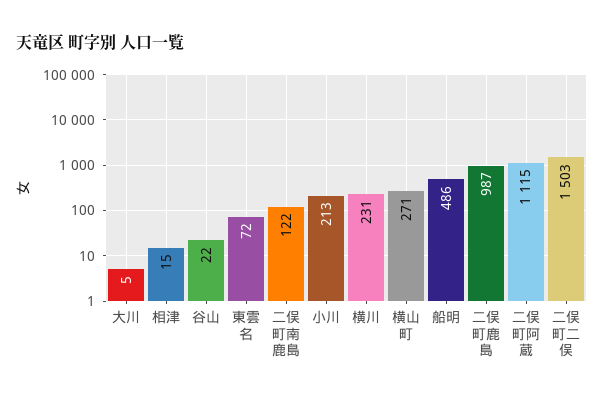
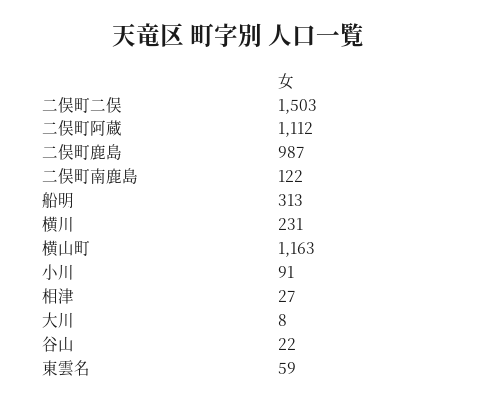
  {
-   "大川": 5,
+   "大川": 8,
-   "相津": 15,
+   "相津": 27,
    "谷山": 22,
-   "東雲名": 72,
+   "東雲名": 59,
    "二俣町南鹿島": 122,
-   "小川": 213,
+   "小川": 91,
    "横川": 231,
-   "横山町": 271,
+   "横山町": 1163,
-   "船明": 486,
+   "船明": 313,
    "二俣町鹿島": 987,
-   "二俣町阿蔵": 1115,
+   "二俣町阿蔵": 1112,
    "二俣町二俣": 1503
  }

